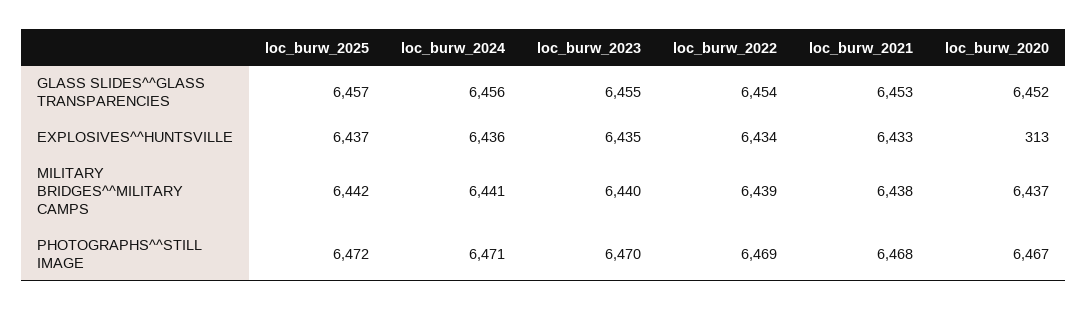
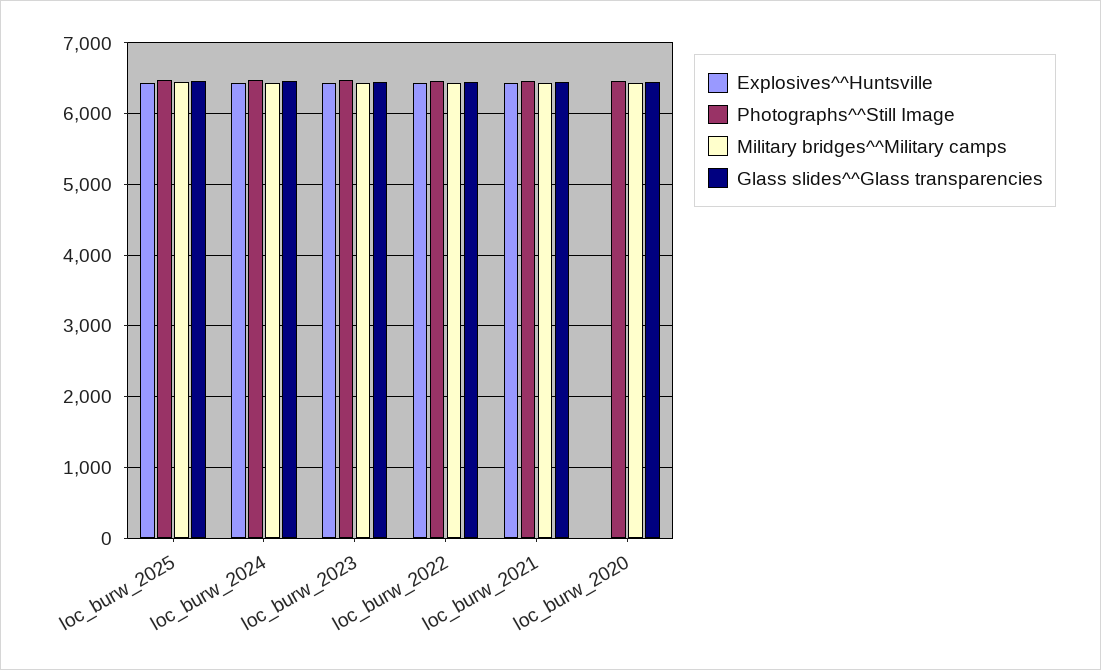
  {
    "GLASS SLIDES^^GLASS TRANSPARENCIES": {
      "loc_burw_2025": 6457,
      "loc_burw_2024": 6456,
      "loc_burw_2023": 6455,
      "loc_burw_2022": 6454,
      "loc_burw_2021": 6453,
      "loc_burw_2020": 6452
    },
    "EXPLOSIVES^^HUNTSVILLE": {
      "loc_burw_2025": 6437,
      "loc_burw_2024": 6436,
      "loc_burw_2023": 6435,
      "loc_burw_2022": 6434,
      "loc_burw_2021": 6433,
-     "loc_burw_2020": 313
+     "loc_burw_2020": 0
    },
    "MILITARY BRIDGES^^MILITARY CAMPS": {
      "loc_burw_2025": 6442,
      "loc_burw_2024": 6441,
      "loc_burw_2023": 6440,
      "loc_burw_2022": 6439,
      "loc_burw_2021": 6438,
      "loc_burw_2020": 6437
    },
    "PHOTOGRAPHS^^STILL IMAGE": {
      "loc_burw_2025": 6472,
      "loc_burw_2024": 6471,
      "loc_burw_2023": 6470,
      "loc_burw_2022": 6469,
      "loc_burw_2021": 6468,
      "loc_burw_2020": 6467
    }
  }

